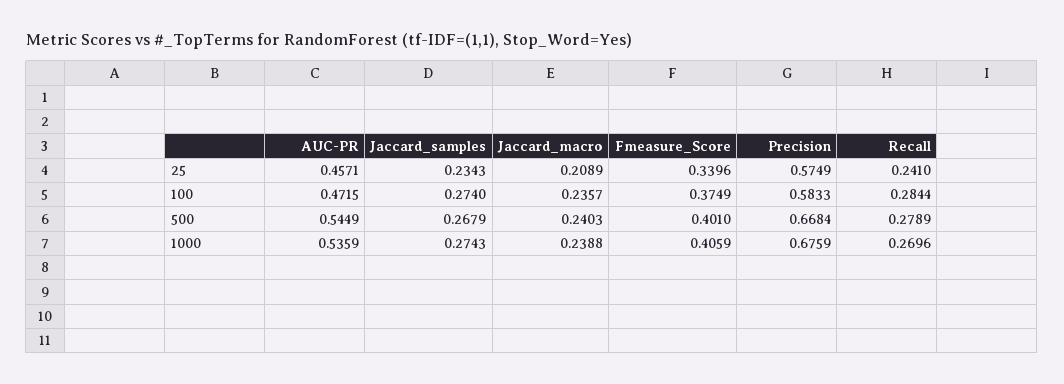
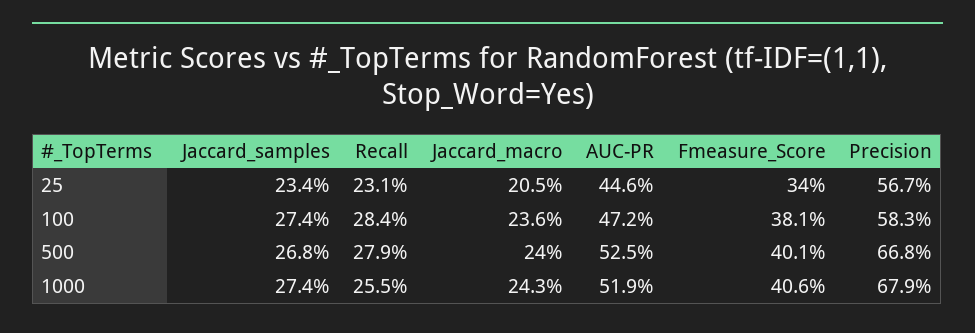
  {
    "AUC-PR": {
-     "25": 0.4571,
+     "25": 0.446,
      "100": 0.4715,
-     "500": 0.5449,
+     "500": 0.525,
-     "1000": 0.5359
+     "1000": 0.519
    },
    "Jaccard_samples": {
      "25": 0.2343,
      "100": 0.274,
      "500": 0.2679,
      "1000": 0.2743
    },
    "Jaccard_macro": {
-     "25": 0.2089,
+     "25": 0.205,
      "100": 0.2357,
      "500": 0.2403,
-     "1000": 0.2388
+     "1000": 0.243
    },
    "Fmeasure_Score": {
      "25": 0.3396,
-     "100": 0.3749,
+     "100": 0.381,
      "500": 0.401,
      "1000": 0.4059
    },
    "Precision": {
-     "25": 0.5749,
+     "25": 0.567,
      "100": 0.5833,
      "500": 0.6684,
-     "1000": 0.6759
+     "1000": 0.679
    },
    "Recall": {
-     "25": 0.241,
+     "25": 0.231,
      "100": 0.2844,
      "500": 0.2789,
-     "1000": 0.2696
+     "1000": 0.255
    }
  }

